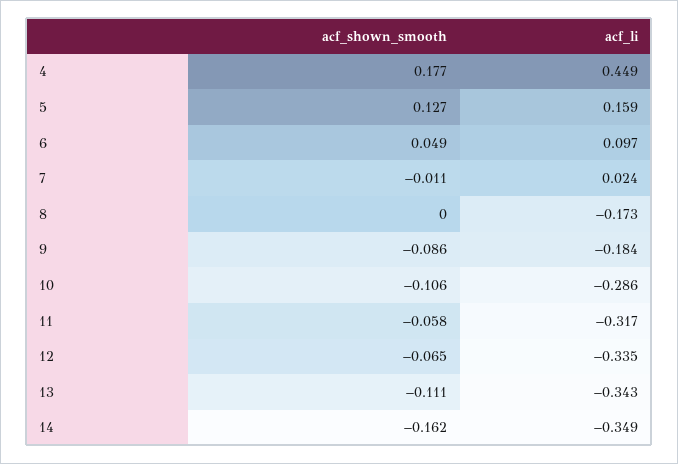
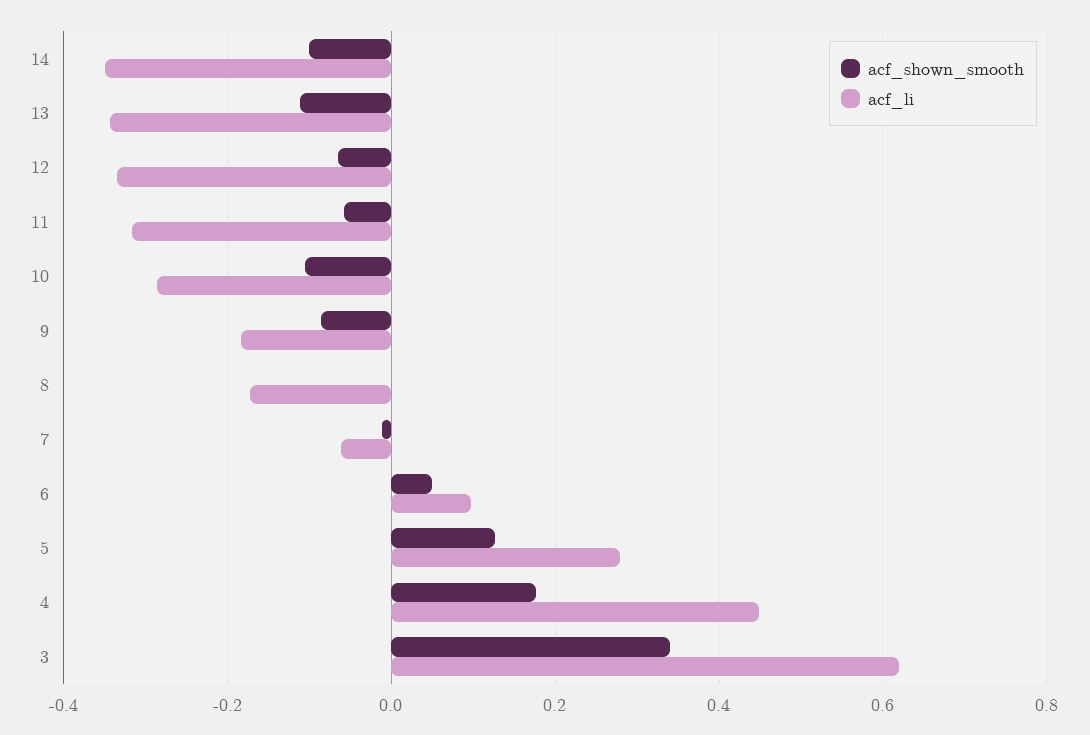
  {
    "acf_shown_smooth": {
      "4": 0.177,
      "5": 0.127,
      "6": 0.049,
      "7": -0.011,
      "8": 0,
      "9": -0.086,
      "10": -0.106,
      "11": -0.058,
      "12": -0.065,
      "13": -0.111,
-     "14": -0.162
+     "14": -0.1,
+     "3": 0.34
    },
    "acf_li": {
      "4": 0.449,
-     "5": 0.159,
+     "5": 0.28,
      "6": 0.097,
-     "7": 0.024,
+     "7": -0.06,
      "8": -0.173,
      "9": -0.184,
      "10": -0.286,
      "11": -0.317,
      "12": -0.335,
      "13": -0.343,
-     "14": -0.349
+     "14": -0.349,
+     "3": 0.62
    }
  }

